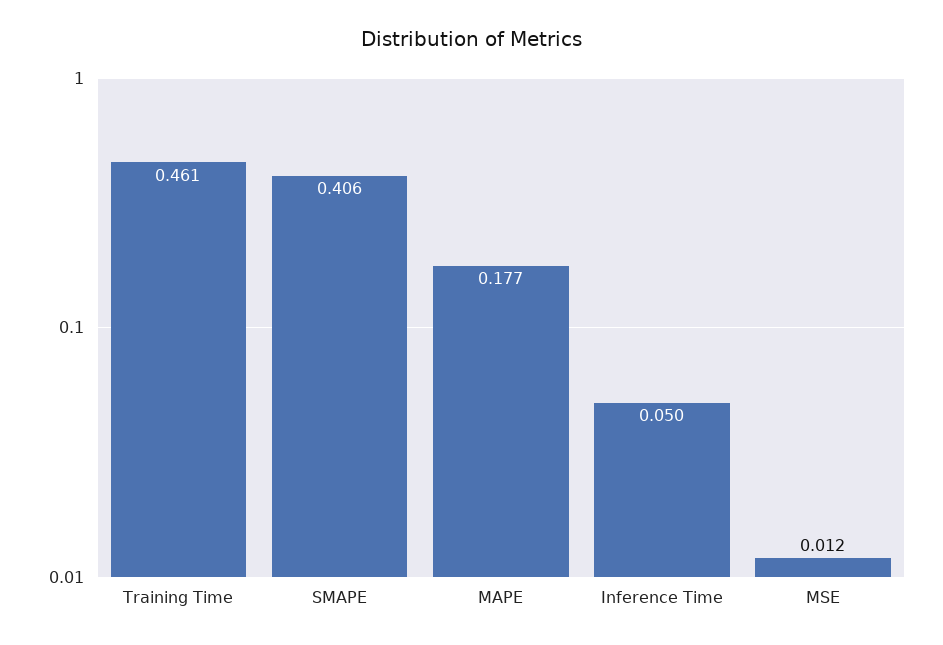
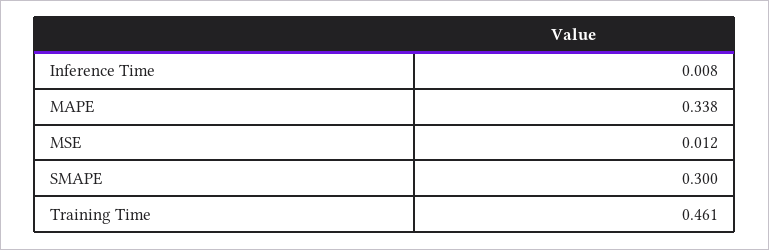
  {
    "Training Time": 0.461,
-   "SMAPE": 0.406,
+   "SMAPE": 0.3,
-   "MAPE": 0.177,
+   "MAPE": 0.338,
-   "Inference Time": 0.05,
+   "Inference Time": 0.008,
    "MSE": 0.012
  }

